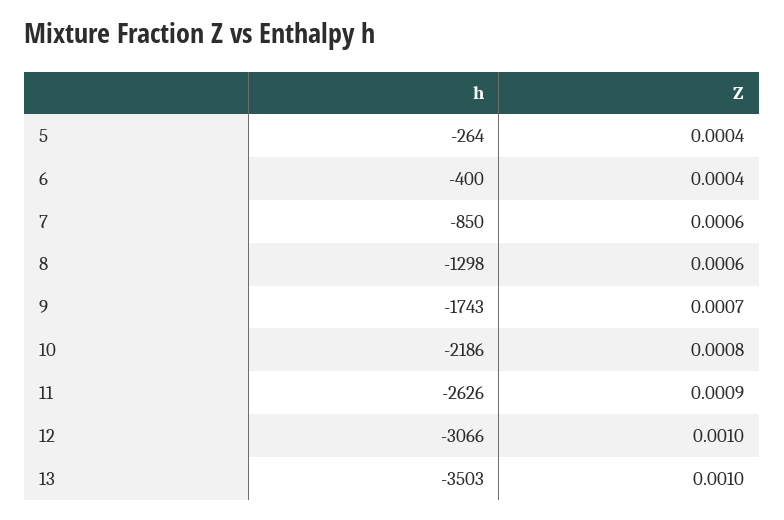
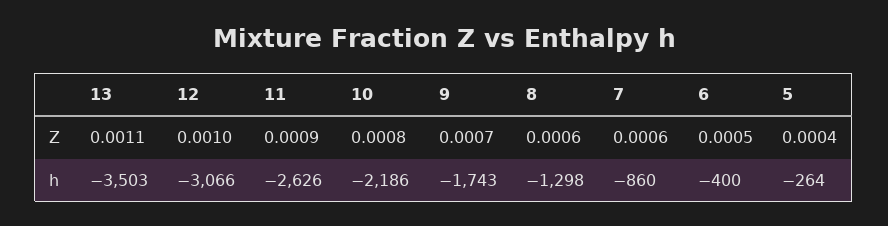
  {
    "h": {
      "5": -264,
      "6": -400,
-     "7": -850,
+     "7": -860,
      "8": -1298,
      "9": -1743,
      "10": -2186,
      "11": -2626,
      "12": -3066,
      "13": -3503
    },
    "Z": {
      "5": 0.0004,
-     "6": 0.0004,
+     "6": 0.0005,
      "7": 0.0006,
      "8": 0.0006,
      "9": 0.0007,
      "10": 0.0008,
      "11": 0.0009,
      "12": 0.001,
-     "13": 0.001
+     "13": 0.0011
    }
  }

